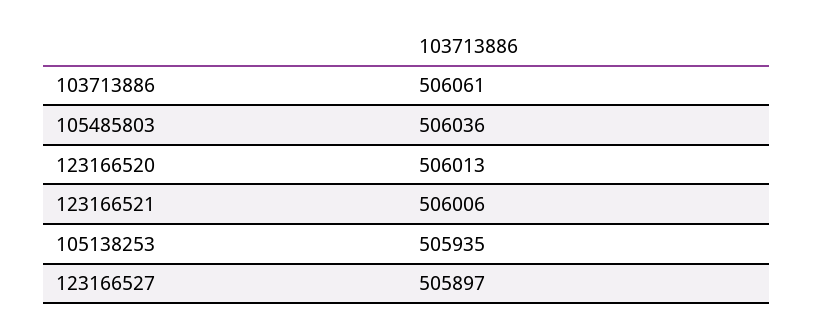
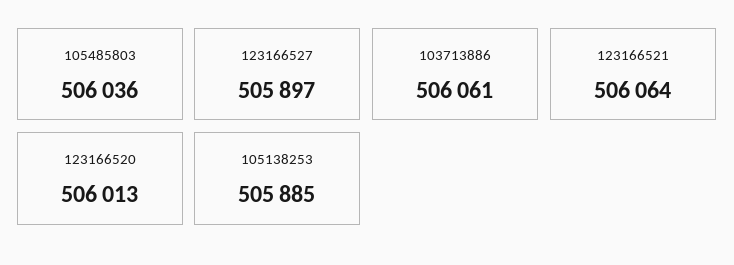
  {
    "103713886": 506061,
    "105485803": 506036,
    "123166520": 506013,
-   "123166521": 506006,
+   "123166521": 506064,
-   "105138253": 505935,
+   "105138253": 505885,
    "123166527": 505897
  }

